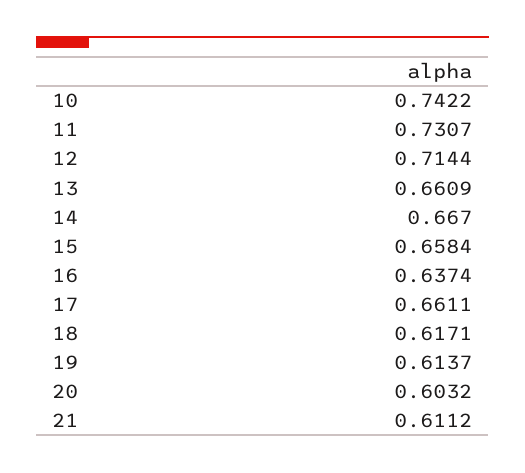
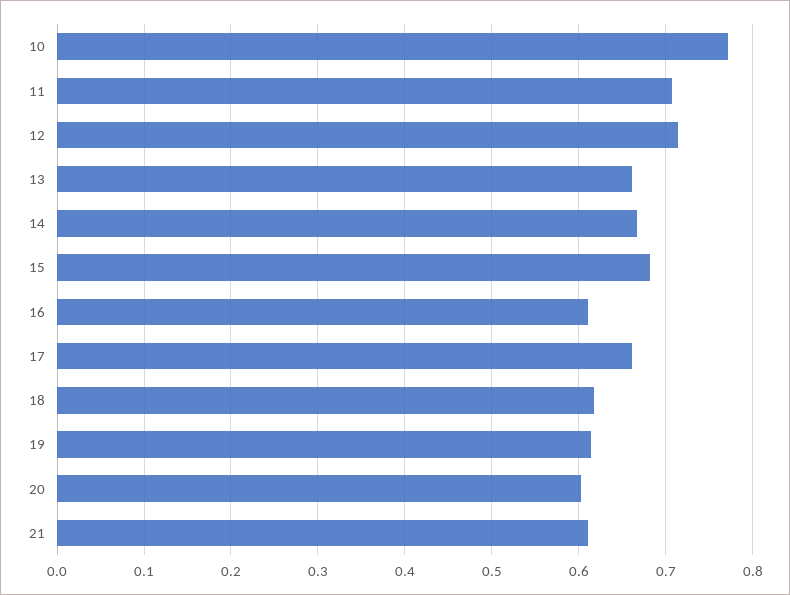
  {
-   "10": 0.7422,
+   "10": 0.77,
-   "11": 0.7307,
+   "11": 0.71,
    "12": 0.7144,
    "13": 0.6609,
    "14": 0.667,
-   "15": 0.6584,
+   "15": 0.68,
-   "16": 0.6374,
+   "16": 0.61,
    "17": 0.6611,
    "18": 0.6171,
    "19": 0.6137,
    "20": 0.6032,
    "21": 0.6112
  }

